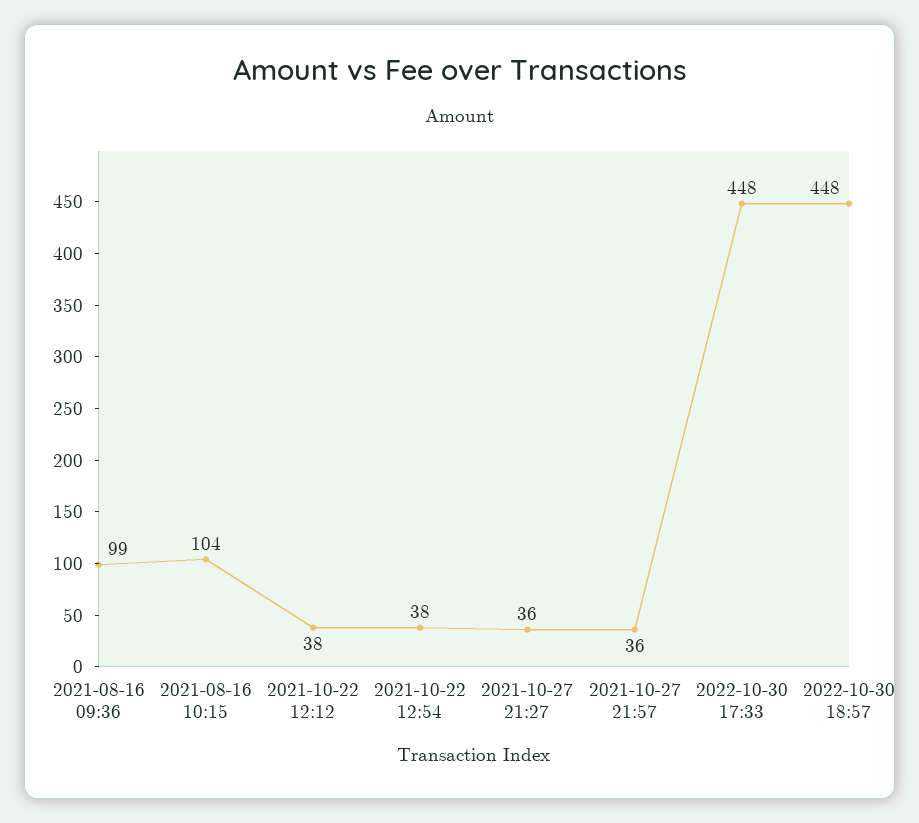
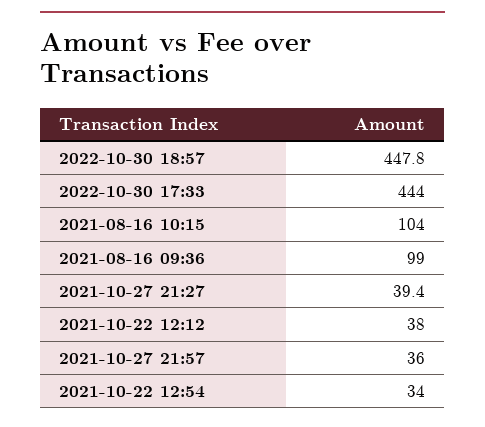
  {
    "2021-08-16 09:36": 99,
    "2021-08-16 10:15": 104,
    "2021-10-22 12:12": 38,
-   "2021-10-22 12:54": 38,
+   "2021-10-22 12:54": 34,
-   "2021-10-27 21:27": 36,
+   "2021-10-27 21:27": 39.4,
    "2021-10-27 21:57": 36,
-   "2022-10-30 17:33": 448,
+   "2022-10-30 17:33": 444,
    "2022-10-30 18:57": 447.8
  }

